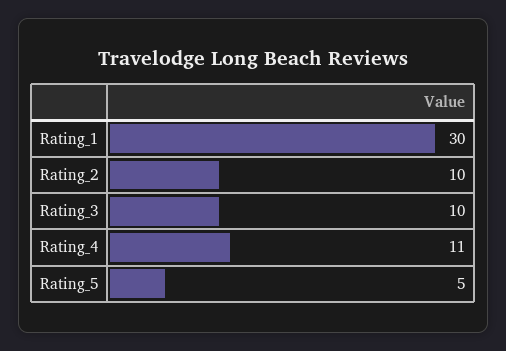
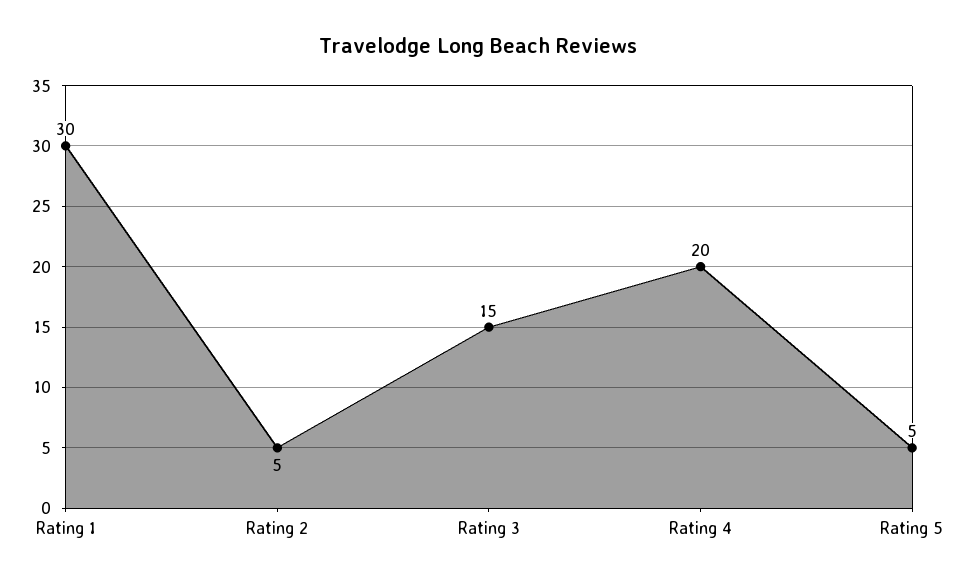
  {
    "Rating_1": 30,
-   "Rating_2": 10,
+   "Rating_2": 5,
-   "Rating_3": 10,
+   "Rating_3": 15,
-   "Rating_4": 11,
+   "Rating_4": 20,
    "Rating_5": 5
  }

